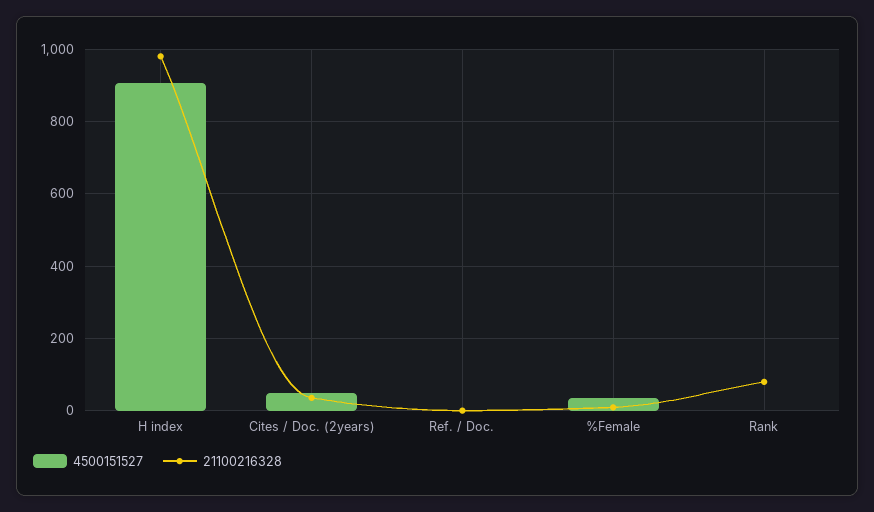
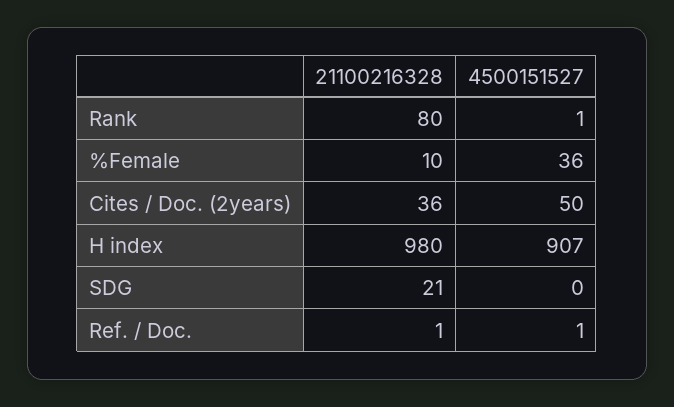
  {
    "4500151527": {
      "H index": 907,
      "Cites / Doc. (2years)": 50,
      "Ref. / Doc.": 1,
      "%Female": 36,
-     "Rank": 1
+     "Rank": 1,
+     "SDG": 0
    },
    "21100216328": {
      "H index": 980,
      "Cites / Doc. (2years)": 36,
      "Ref. / Doc.": 1,
      "%Female": 10,
-     "Rank": 80
+     "Rank": 80,
+     "SDG": 21
    }
  }

